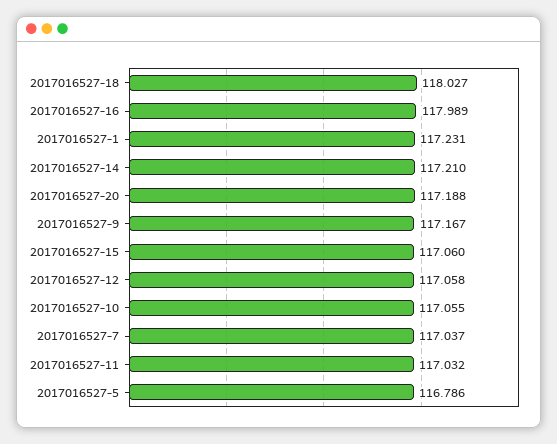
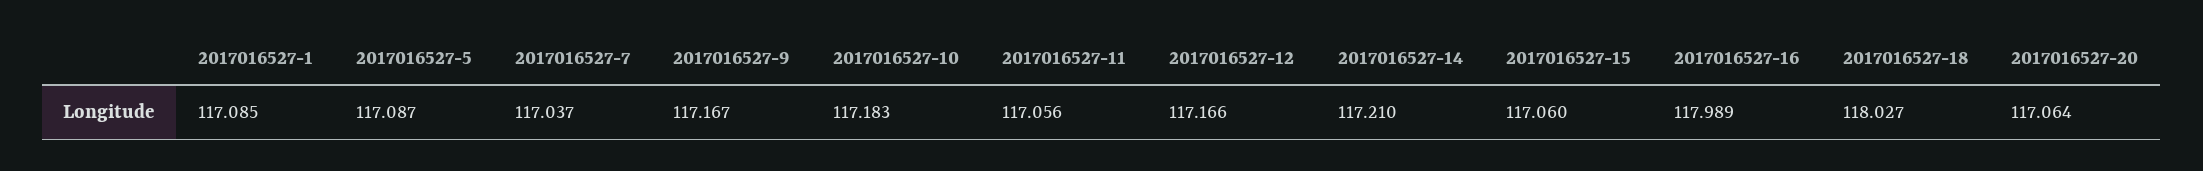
  {
    "2017016527-18": 118.027,
    "2017016527-16": 117.989,
-   "2017016527-1": 117.231,
+   "2017016527-1": 117.085,
    "2017016527-14": 117.21,
-   "2017016527-20": 117.188,
+   "2017016527-20": 117.064,
    "2017016527-9": 117.167,
    "2017016527-15": 117.06,
-   "2017016527-12": 117.058,
+   "2017016527-12": 117.166,
-   "2017016527-10": 117.055,
+   "2017016527-10": 117.183,
    "2017016527-7": 117.037,
-   "2017016527-11": 117.032,
+   "2017016527-11": 117.056,
-   "2017016527-5": 116.786
+   "2017016527-5": 117.087
  }

